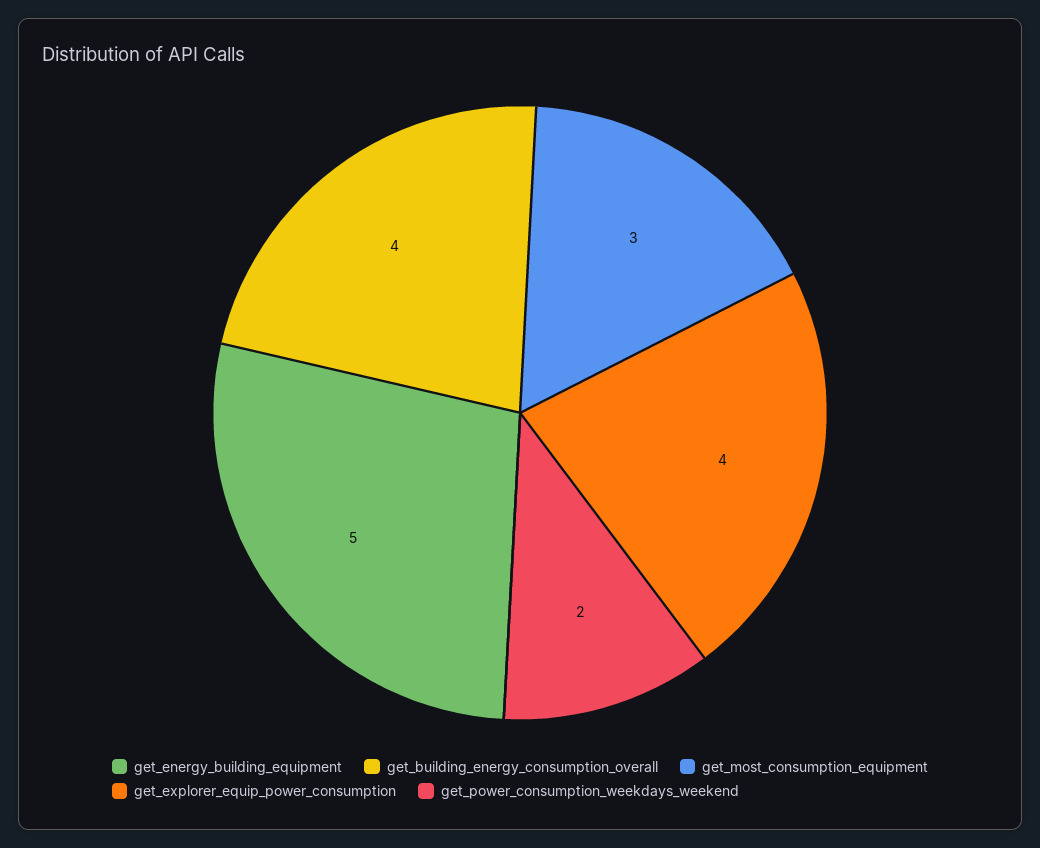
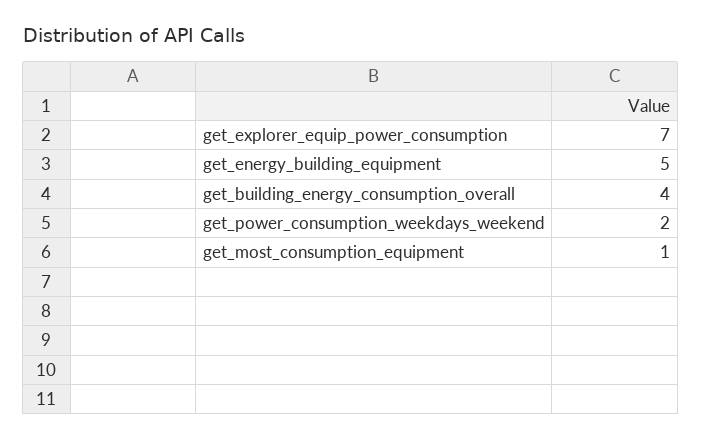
  {
    "get_energy_building_equipment": 5,
    "get_building_energy_consumption_overall": 4,
-   "get_most_consumption_equipment": 3,
+   "get_most_consumption_equipment": 1,
-   "get_explorer_equip_power_consumption": 4,
+   "get_explorer_equip_power_consumption": 7,
    "get_power_consumption_weekdays_weekend": 2
  }

